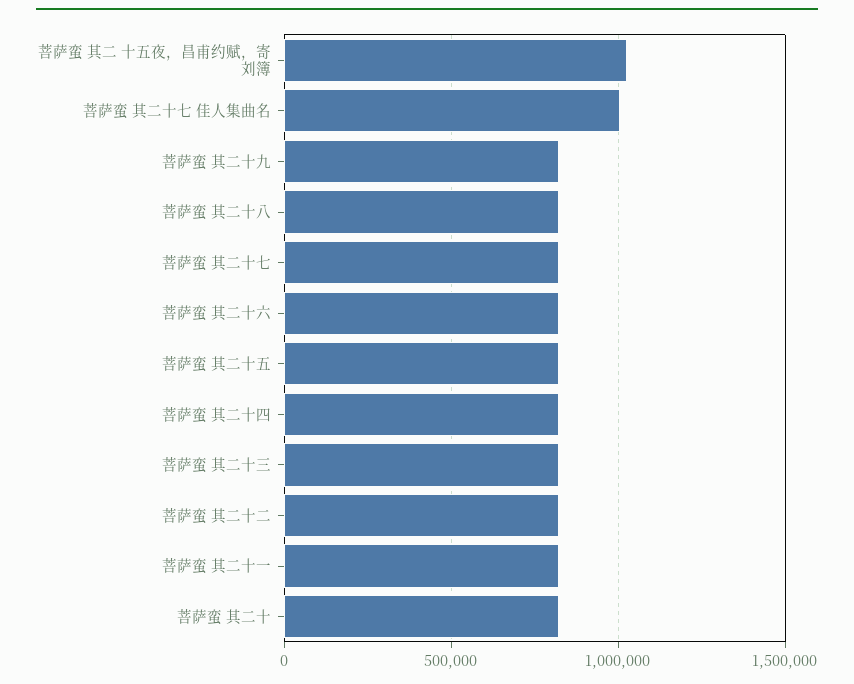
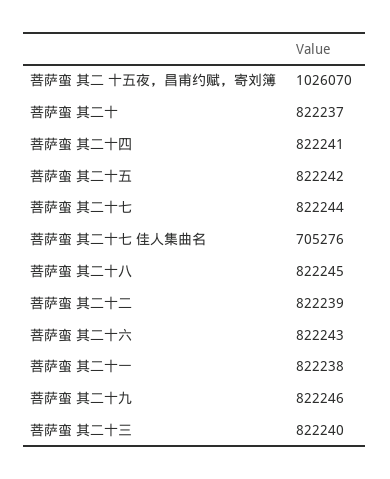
  {
    "菩萨蛮 其二 十五夜，昌甫约赋，寄刘簿": 1026070,
-   "菩萨蛮 其二十七 佳人集曲名": 1000000,
+   "菩萨蛮 其二十七 佳人集曲名": 705276,
    "菩萨蛮 其二十九": 822246,
    "菩萨蛮 其二十八": 822245,
    "菩萨蛮 其二十七": 822244,
    "菩萨蛮 其二十六": 822243,
    "菩萨蛮 其二十五": 822242,
    "菩萨蛮 其二十四": 822241,
    "菩萨蛮 其二十三": 822240,
    "菩萨蛮 其二十二": 822239,
    "菩萨蛮 其二十一": 822238,
    "菩萨蛮 其二十": 822237
  }

